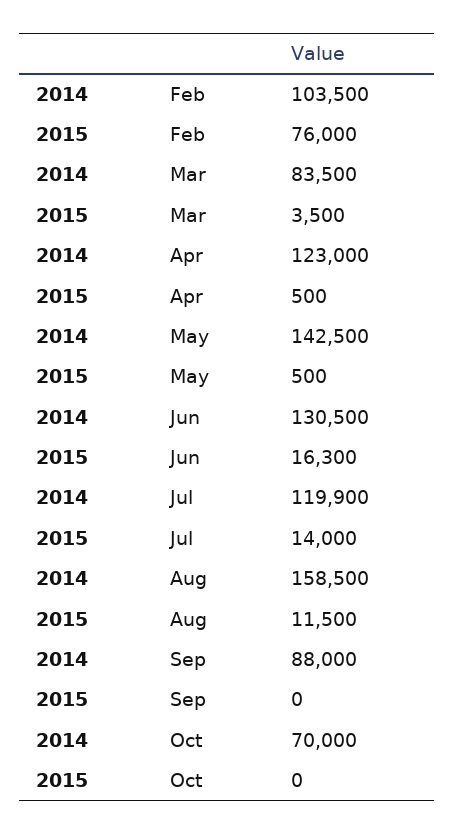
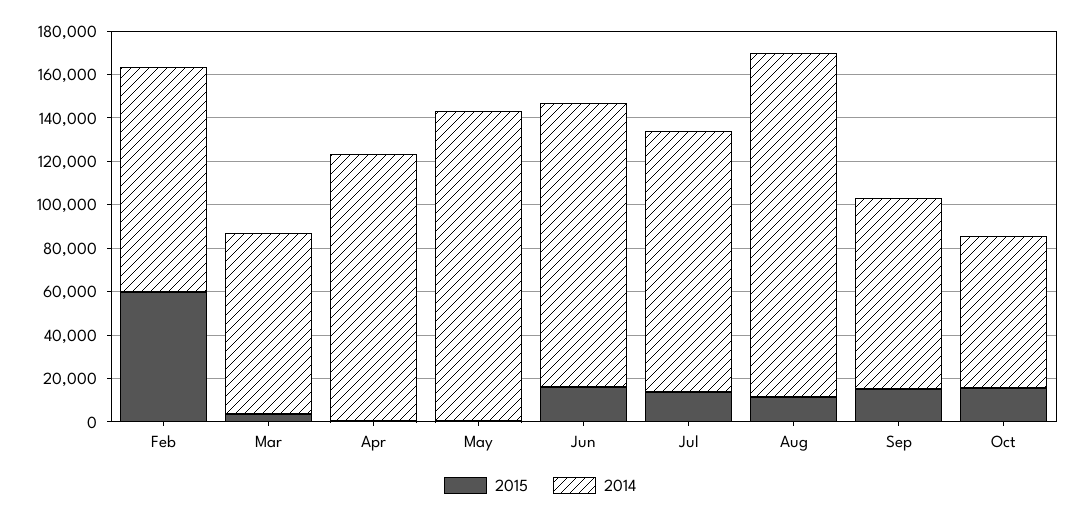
  {
    "2014": {
      "Feb": 103500,
      "Mar": 83500,
      "Apr": 123000,
      "May": 142500,
      "Jun": 130500,
      "Jul": 119900,
      "Aug": 158500,
      "Sep": 88000,
      "Oct": 70000
    },
    "2015": {
-     "Feb": 76000,
+     "Feb": 60000,
      "Mar": 3500,
      "Apr": 500,
      "May": 500,
      "Jun": 16300,
      "Jul": 14000,
      "Aug": 11500,
-     "Sep": 0,
+     "Sep": 15000,
-     "Oct": 0
+     "Oct": 15000
    }
  }

